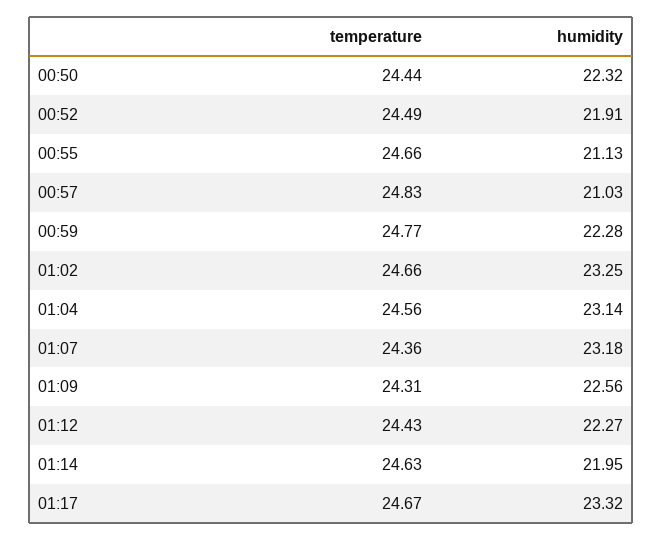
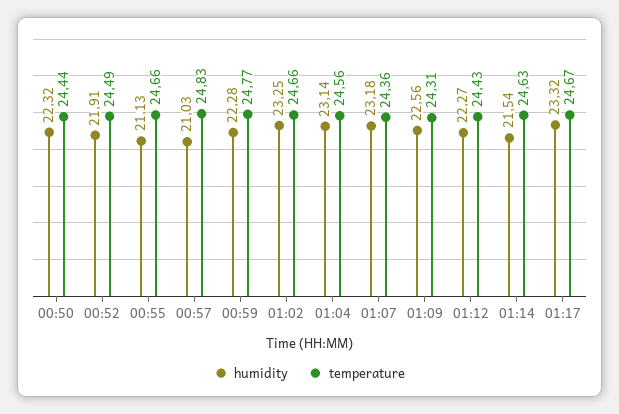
  {
    "temperature": {
      "00:50": 24.44,
      "00:52": 24.49,
      "00:55": 24.66,
      "00:57": 24.83,
      "00:59": 24.77,
      "01:02": 24.66,
      "01:04": 24.56,
      "01:07": 24.36,
      "01:09": 24.31,
      "01:12": 24.43,
      "01:14": 24.63,
      "01:17": 24.67
    },
    "humidity": {
      "00:50": 22.32,
      "00:52": 21.91,
      "00:55": 21.13,
      "00:57": 21.03,
      "00:59": 22.28,
      "01:02": 23.25,
      "01:04": 23.14,
      "01:07": 23.18,
      "01:09": 22.56,
      "01:12": 22.27,
-     "01:14": 21.95,
+     "01:14": 21.54,
      "01:17": 23.32
    }
  }

